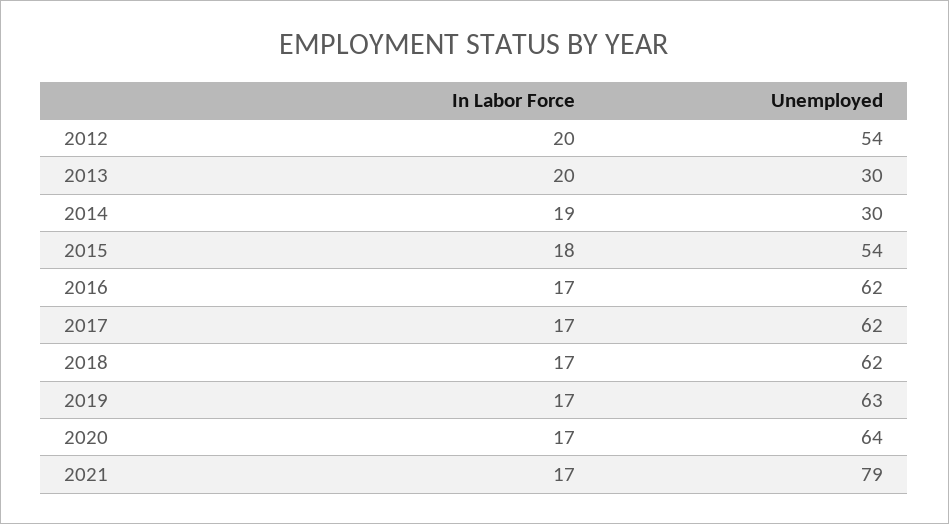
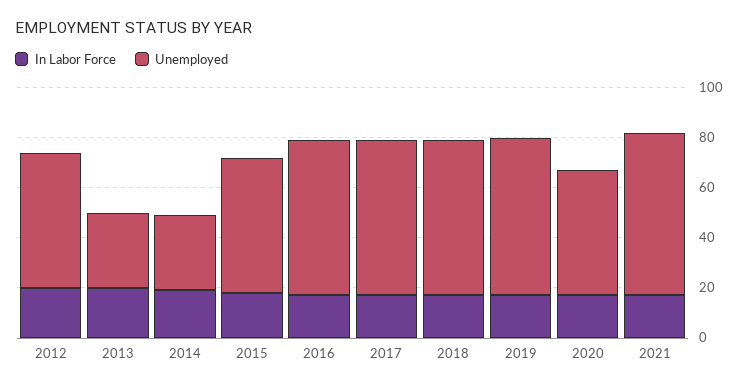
  {
    "In Labor Force": {
      "2012": 20,
      "2013": 20,
      "2014": 19,
      "2015": 18,
      "2016": 17,
      "2017": 17,
      "2018": 17,
      "2019": 17,
      "2020": 17,
      "2021": 17
    },
    "Unemployed": {
      "2012": 54,
      "2013": 30,
      "2014": 30,
      "2015": 54,
      "2016": 62,
      "2017": 62,
      "2018": 62,
      "2019": 63,
-     "2020": 64,
+     "2020": 50,
-     "2021": 79
+     "2021": 65
    }
  }

